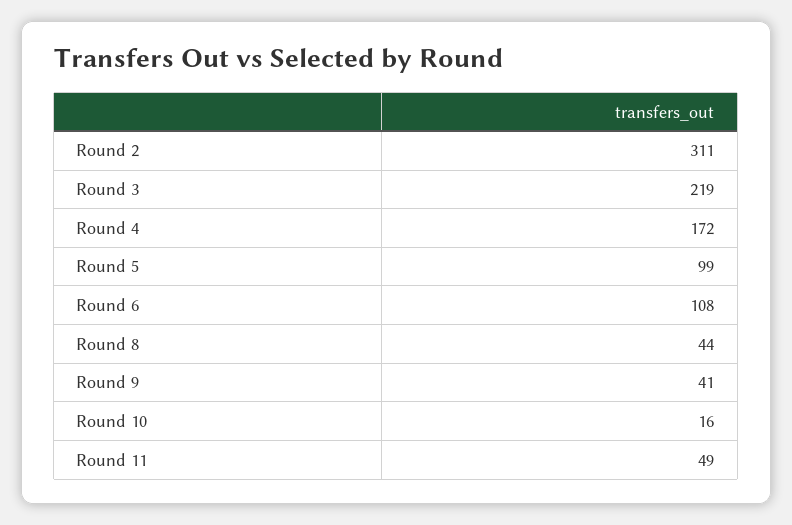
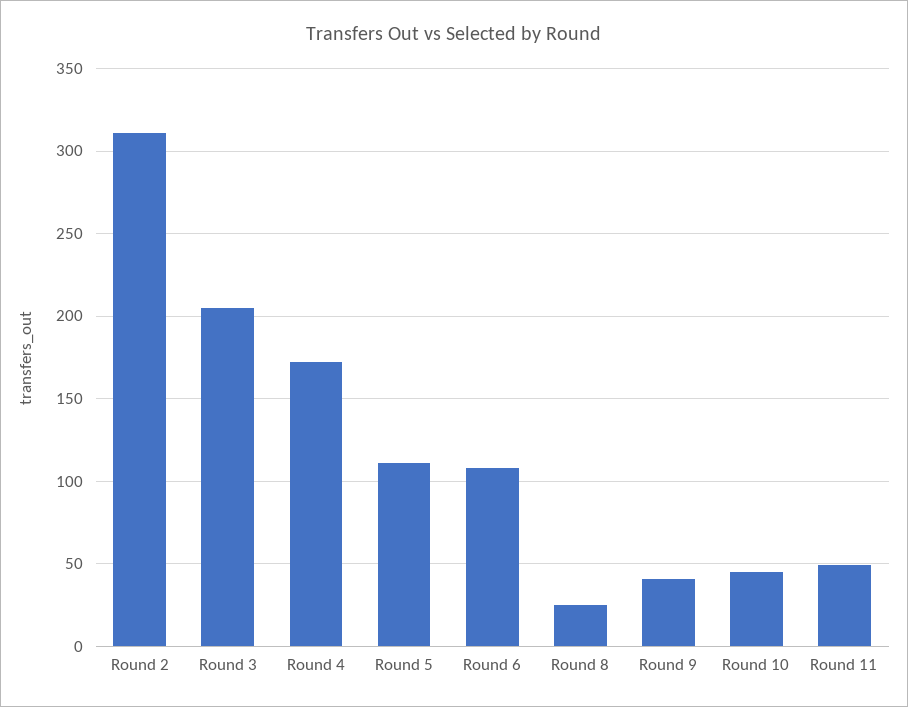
  {
    "Round 2": 311,
-   "Round 3": 219,
+   "Round 3": 205,
    "Round 4": 172,
-   "Round 5": 99,
+   "Round 5": 110,
    "Round 6": 108,
-   "Round 8": 44,
+   "Round 8": 25,
    "Round 9": 41,
-   "Round 10": 16,
+   "Round 10": 45,
    "Round 11": 49
  }

